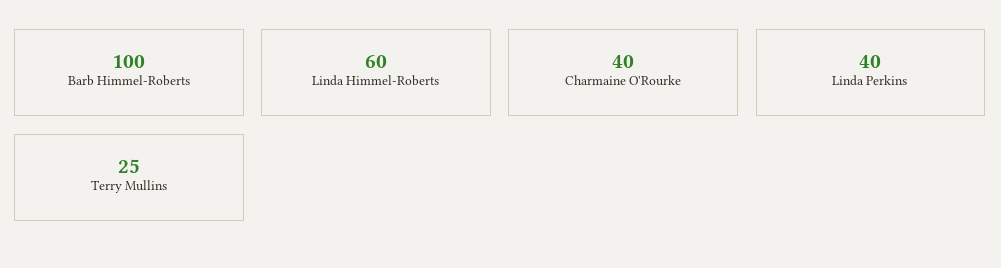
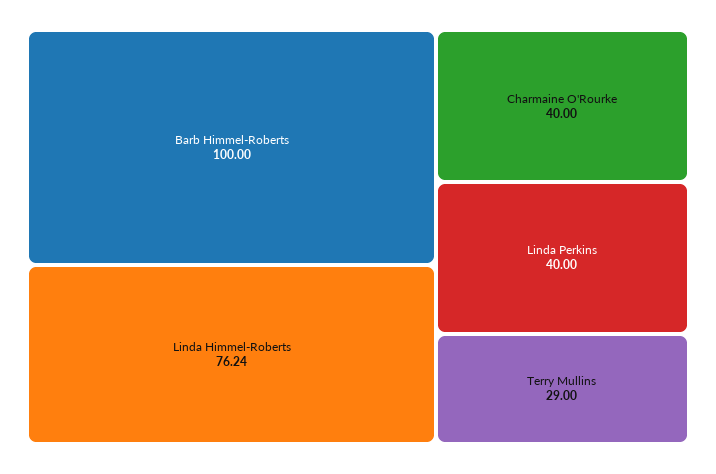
  {
    "Barb Himmel-Roberts": 100,
-   "Linda Himmel-Roberts": 60,
+   "Linda Himmel-Roberts": 76.24,
    "Charmaine O'Rourke": 40,
    "Linda Perkins": 40,
-   "Terry Mullins": 25
+   "Terry Mullins": 29
  }

